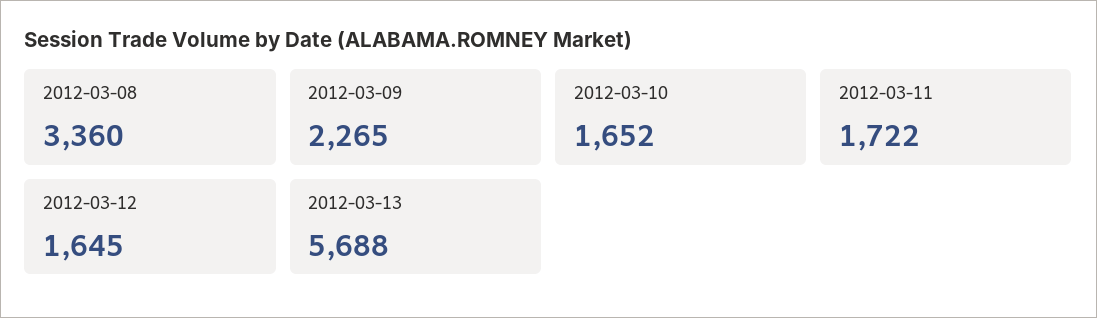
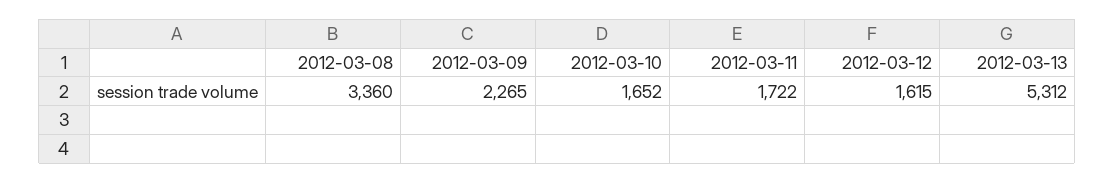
  {
    "2012-03-08": 3360,
    "2012-03-09": 2265,
    "2012-03-10": 1652,
    "2012-03-11": 1722,
-   "2012-03-12": 1645,
+   "2012-03-12": 1615,
-   "2012-03-13": 5688
+   "2012-03-13": 5312
  }

